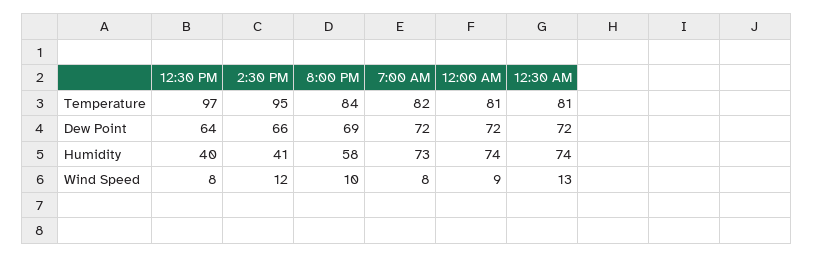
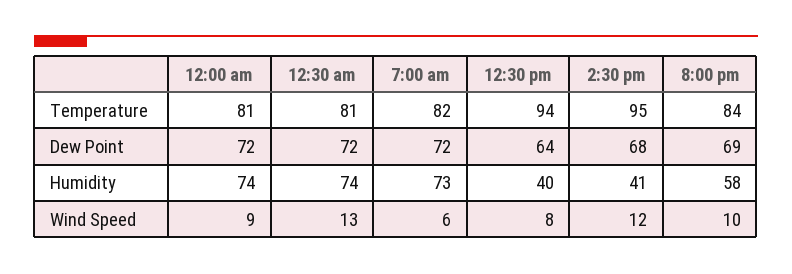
  {
    "12:30 PM": {
-     "Temperature": 97,
+     "Temperature": 94,
      "Dew Point": 64,
      "Humidity": 40,
      "Wind Speed": 8
    },
    "2:30 PM": {
      "Temperature": 95,
-     "Dew Point": 66,
+     "Dew Point": 68,
      "Humidity": 41,
      "Wind Speed": 12
    },
    "8:00 PM": {
      "Temperature": 84,
      "Dew Point": 69,
      "Humidity": 58,
      "Wind Speed": 10
    },
    "7:00 AM": {
      "Temperature": 82,
      "Dew Point": 72,
      "Humidity": 73,
-     "Wind Speed": 8
+     "Wind Speed": 6
    },
    "12:00 AM": {
      "Temperature": 81,
      "Dew Point": 72,
      "Humidity": 74,
      "Wind Speed": 9
    },
    "12:30 AM": {
      "Temperature": 81,
      "Dew Point": 72,
      "Humidity": 74,
      "Wind Speed": 13
    }
  }

